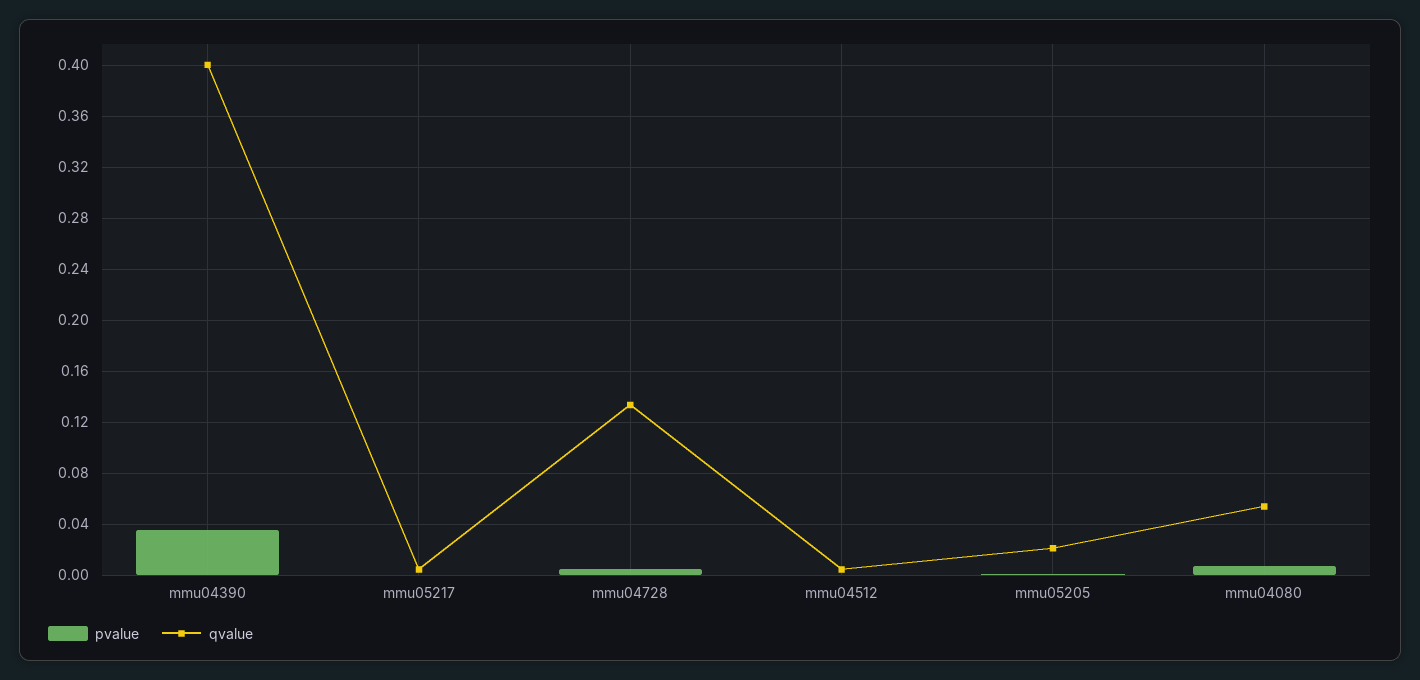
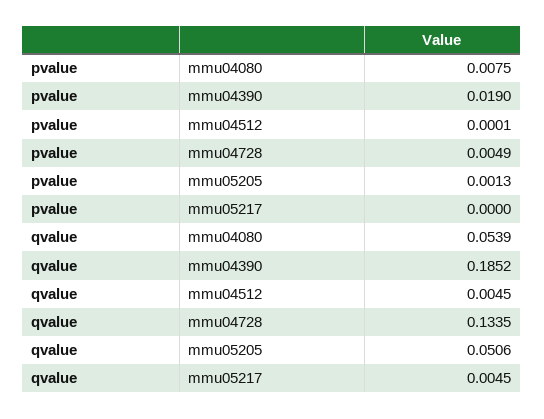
  {
    "pvalue": {
-     "mmu04390": 0.035,
+     "mmu04390": 0.019,
      "mmu05217": 0,
      "mmu04728": 0.0049,
      "mmu04512": 0.0001,
      "mmu05205": 0.0013,
      "mmu04080": 0.0075
    },
    "qvalue": {
-     "mmu04390": 0.4,
+     "mmu04390": 0.1852,
      "mmu05217": 0.0045,
      "mmu04728": 0.1335,
      "mmu04512": 0.0045,
-     "mmu05205": 0.02,
+     "mmu05205": 0.0506,
      "mmu04080": 0.0539
    }
  }

